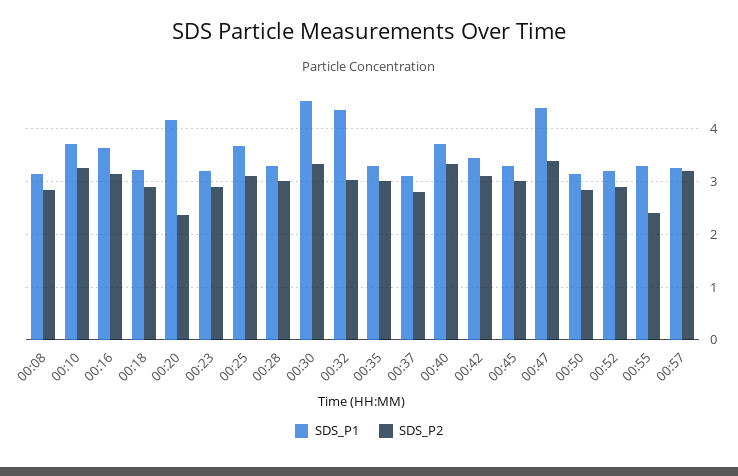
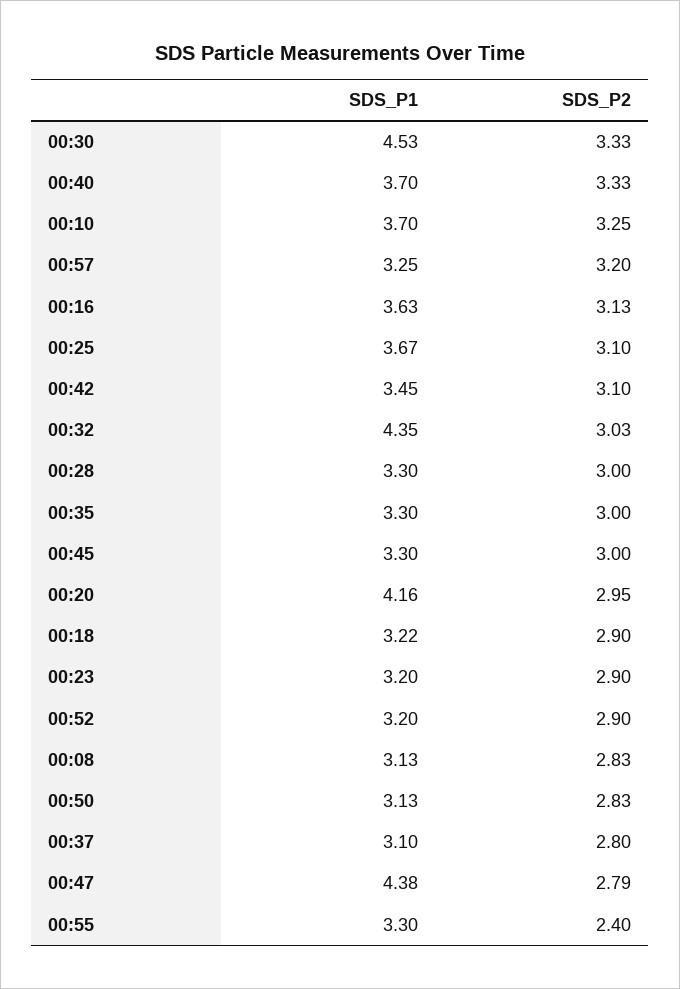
  {
    "SDS_P1": {
      "00:08": 3.13,
      "00:10": 3.7,
      "00:16": 3.63,
      "00:18": 3.22,
      "00:20": 4.16,
      "00:23": 3.2,
      "00:25": 3.67,
      "00:28": 3.3,
      "00:30": 4.53,
      "00:32": 4.35,
      "00:35": 3.3,
      "00:37": 3.1,
      "00:40": 3.7,
      "00:42": 3.45,
      "00:45": 3.3,
      "00:47": 4.38,
      "00:50": 3.13,
      "00:52": 3.2,
      "00:55": 3.3,
      "00:57": 3.25
    },
    "SDS_P2": {
      "00:08": 2.83,
      "00:10": 3.25,
      "00:16": 3.13,
      "00:18": 2.9,
-     "00:20": 2.4,
+     "00:20": 2.95,
      "00:23": 2.9,
      "00:25": 3.1,
      "00:28": 3,
      "00:30": 3.33,
      "00:32": 3.03,
      "00:35": 3,
      "00:37": 2.8,
      "00:40": 3.33,
      "00:42": 3.1,
      "00:45": 3,
-     "00:47": 3.4,
+     "00:47": 2.79,
      "00:50": 2.83,
      "00:52": 2.9,
      "00:55": 2.4,
      "00:57": 3.2
    }
  }

